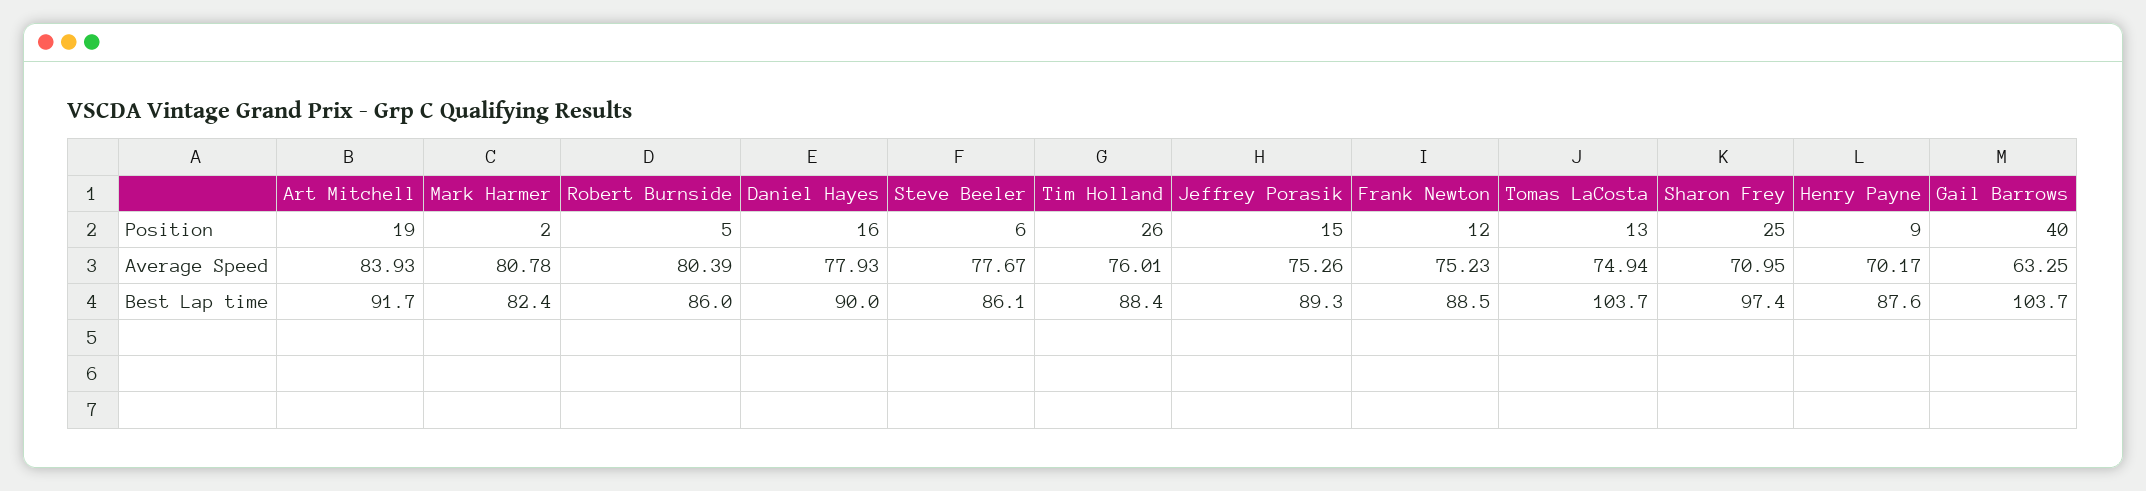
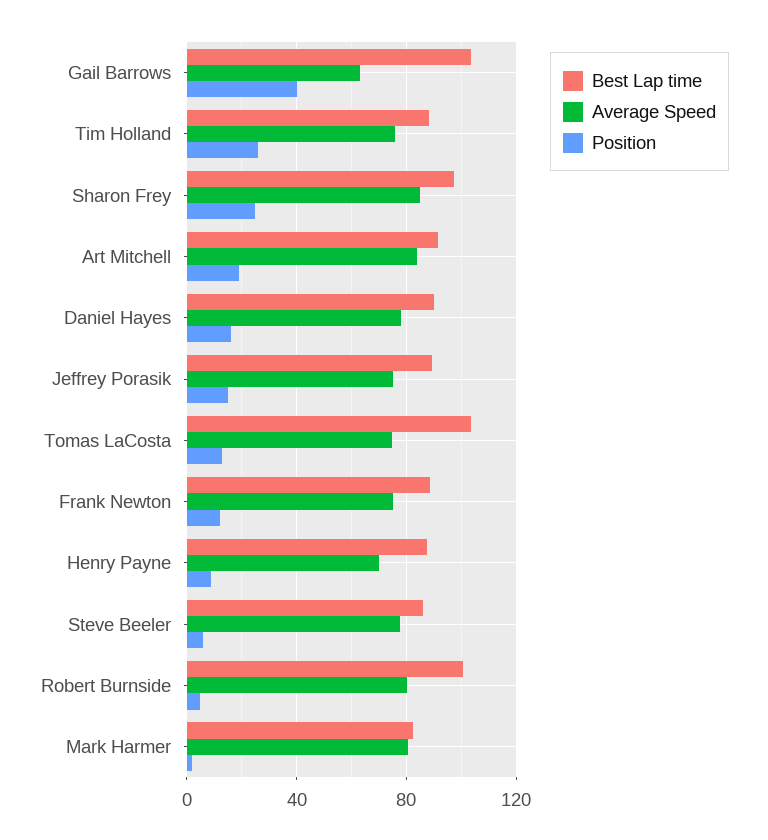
  {
    "Position": {
      "Art Mitchell": 19,
      "Mark Harmer": 2,
      "Robert Burnside": 5,
      "Daniel Hayes": 16,
      "Steve Beeler": 6,
      "Tim Holland": 26,
      "Jeffrey Porasik": 15,
      "Frank Newton": 12,
      "Tomas LaCosta": 13,
      "Sharon Frey": 25,
      "Henry Payne": 9,
      "Gail Barrows": 40
    },
    "Average Speed": {
      "Art Mitchell": 83.93,
      "Mark Harmer": 80.78,
      "Robert Burnside": 80.39,
      "Daniel Hayes": 77.93,
      "Steve Beeler": 77.67,
      "Tim Holland": 76.01,
      "Jeffrey Porasik": 75.26,
      "Frank Newton": 75.23,
      "Tomas LaCosta": 74.94,
-     "Sharon Frey": 70.95,
+     "Sharon Frey": 85,
      "Henry Payne": 70.17,
      "Gail Barrows": 63.25
    },
    "Best Lap time": {
      "Art Mitchell": 91.7,
      "Mark Harmer": 82.4,
-     "Robert Burnside": 86,
+     "Robert Burnside": 100,
      "Daniel Hayes": 90,
      "Steve Beeler": 86.1,
      "Tim Holland": 88.4,
      "Jeffrey Porasik": 89.3,
      "Frank Newton": 88.5,
      "Tomas LaCosta": 103.7,
      "Sharon Frey": 97.4,
      "Henry Payne": 87.6,
      "Gail Barrows": 103.7
    }
  }

